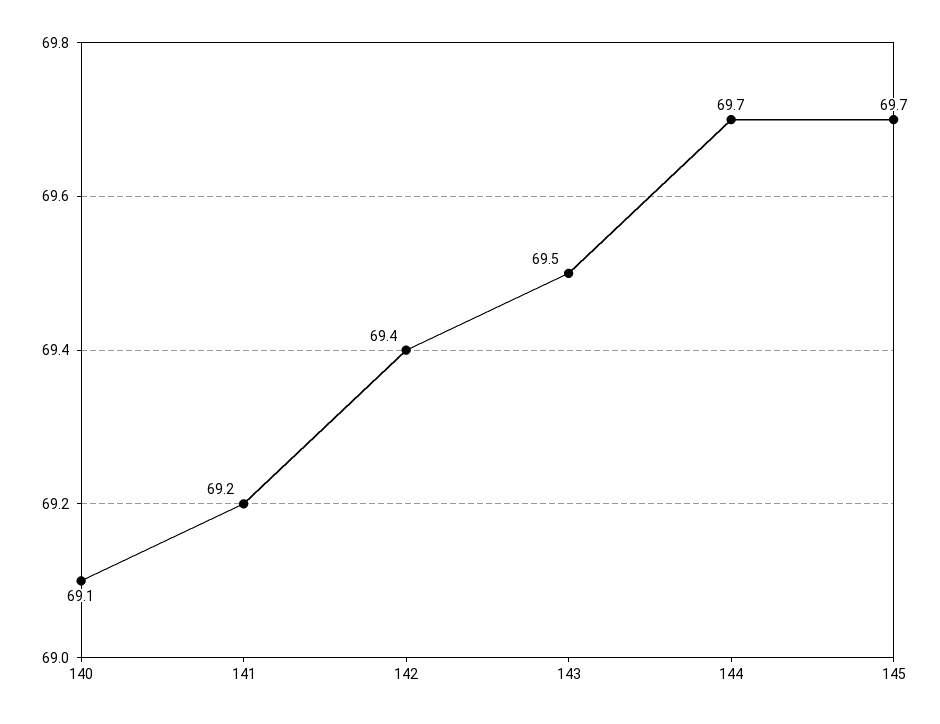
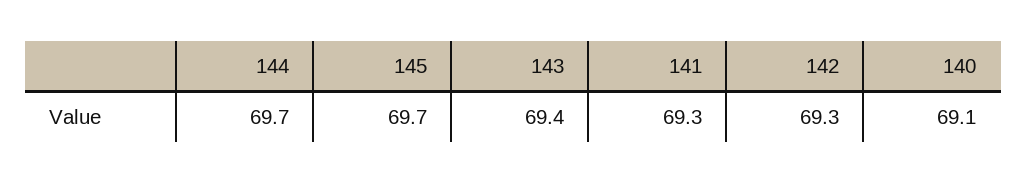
  {
    "140": 69.1,
-   "141": 69.2,
+   "141": 69.3,
-   "142": 69.4,
+   "142": 69.3,
-   "143": 69.5,
+   "143": 69.4,
    "144": 69.7,
    "145": 69.7
  }

